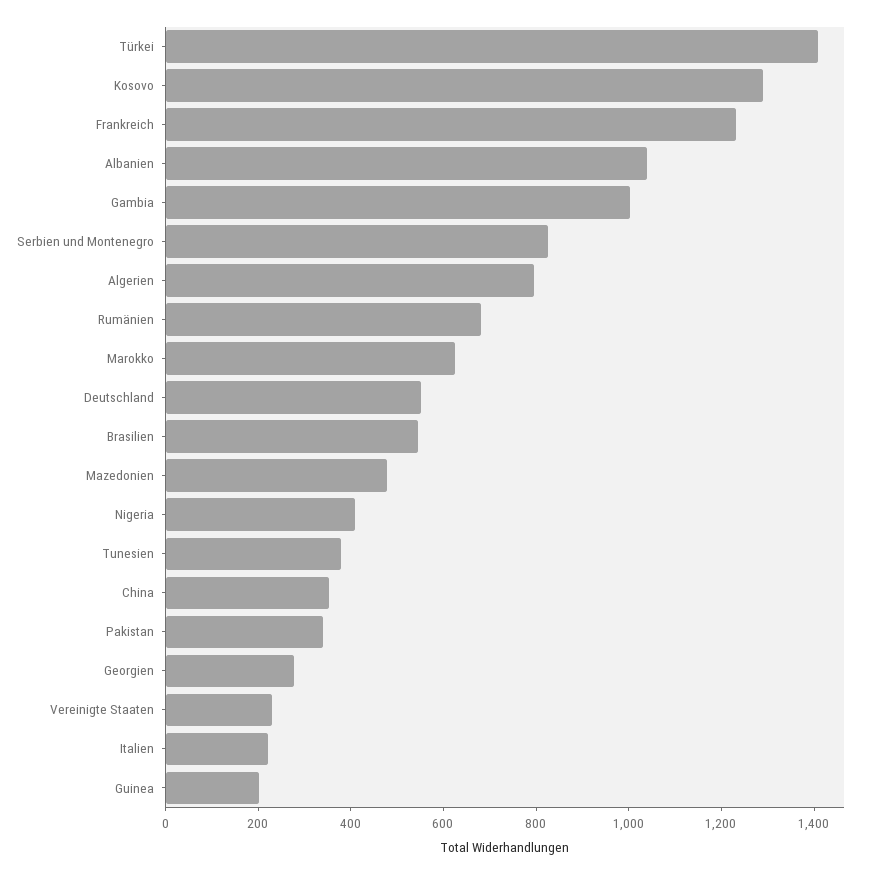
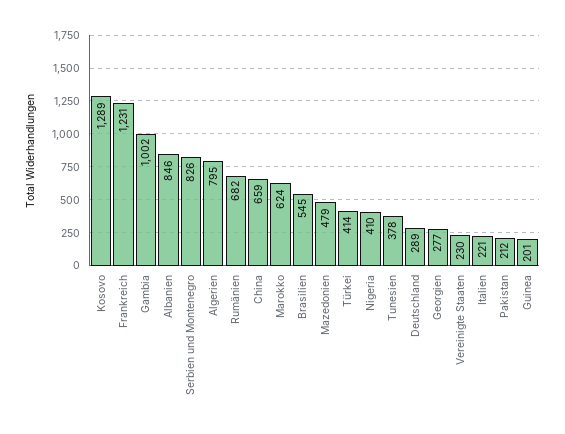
  {
-   "Türkei": 1400,
+   "Türkei": 414,
    "Kosovo": 1289,
    "Frankreich": 1231,
-   "Albanien": 1050,
+   "Albanien": 846,
    "Gambia": 1002,
    "Serbien und Montenegro": 826,
    "Algerien": 795,
    "Rumänien": 682,
    "Marokko": 624,
-   "Deutschland": 550,
+   "Deutschland": 289,
    "Brasilien": 545,
    "Mazedonien": 479,
    "Nigeria": 410,
    "Tunesien": 378,
-   "China": 350,
+   "China": 659,
-   "Pakistan": 350,
+   "Pakistan": 212,
    "Georgien": 277,
    "Vereinigte Staaten": 230,
    "Italien": 221,
    "Guinea": 201
  }

